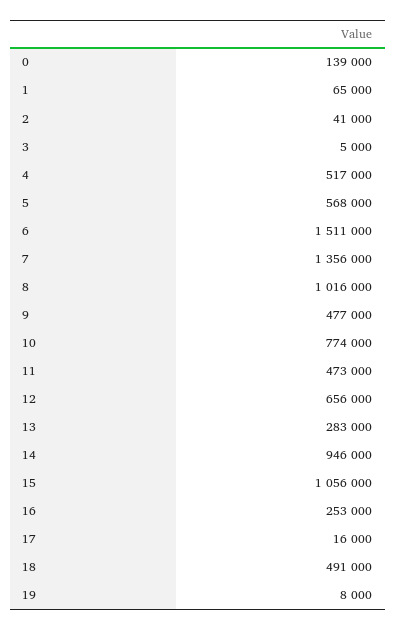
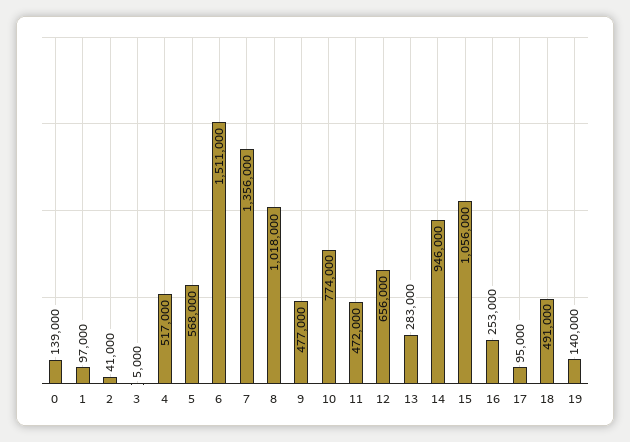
  {
    "0": 139000,
-   "1": 65000,
+   "1": 97000,
    "2": 41000,
    "3": 5000,
    "4": 517000,
    "5": 568000,
    "6": 1511000,
    "7": 1356000,
-   "8": 1016000,
+   "8": 1018000,
    "9": 477000,
    "10": 774000,
-   "11": 473000,
+   "11": 472000,
    "12": 656000,
    "13": 283000,
    "14": 946000,
    "15": 1056000,
    "16": 253000,
-   "17": 16000,
+   "17": 95000,
    "18": 491000,
-   "19": 8000
+   "19": 140000
  }

